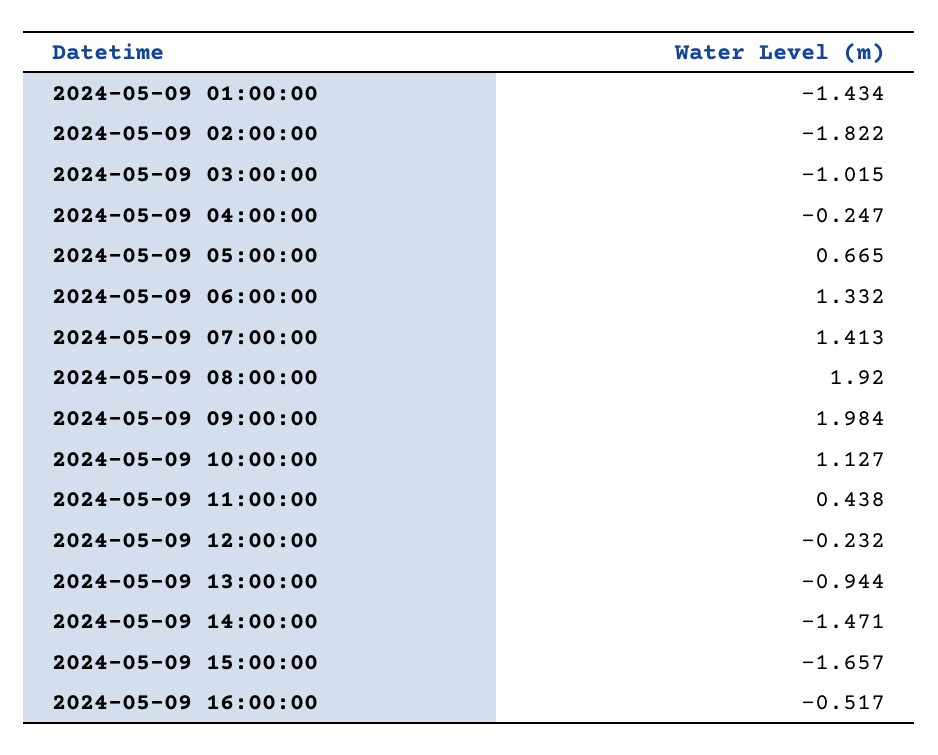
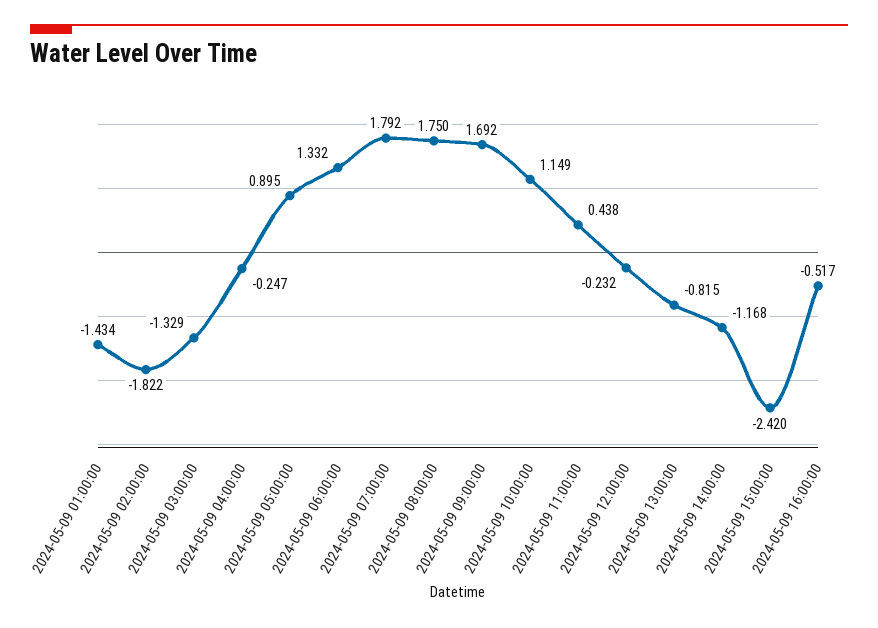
  {
    "2024-05-09 01:00:00": -1.434,
    "2024-05-09 02:00:00": -1.822,
-   "2024-05-09 03:00:00": -1.015,
+   "2024-05-09 03:00:00": -1.329,
    "2024-05-09 04:00:00": -0.247,
-   "2024-05-09 05:00:00": 0.665,
+   "2024-05-09 05:00:00": 0.895,
    "2024-05-09 06:00:00": 1.332,
-   "2024-05-09 07:00:00": 1.413,
+   "2024-05-09 07:00:00": 1.792,
-   "2024-05-09 08:00:00": 1.92,
+   "2024-05-09 08:00:00": 1.75,
-   "2024-05-09 09:00:00": 1.984,
+   "2024-05-09 09:00:00": 1.692,
-   "2024-05-09 10:00:00": 1.127,
+   "2024-05-09 10:00:00": 1.149,
    "2024-05-09 11:00:00": 0.438,
    "2024-05-09 12:00:00": -0.232,
-   "2024-05-09 13:00:00": -0.944,
+   "2024-05-09 13:00:00": -0.815,
-   "2024-05-09 14:00:00": -1.471,
+   "2024-05-09 14:00:00": -1.168,
-   "2024-05-09 15:00:00": -1.657,
+   "2024-05-09 15:00:00": -2.42,
    "2024-05-09 16:00:00": -0.517
  }

